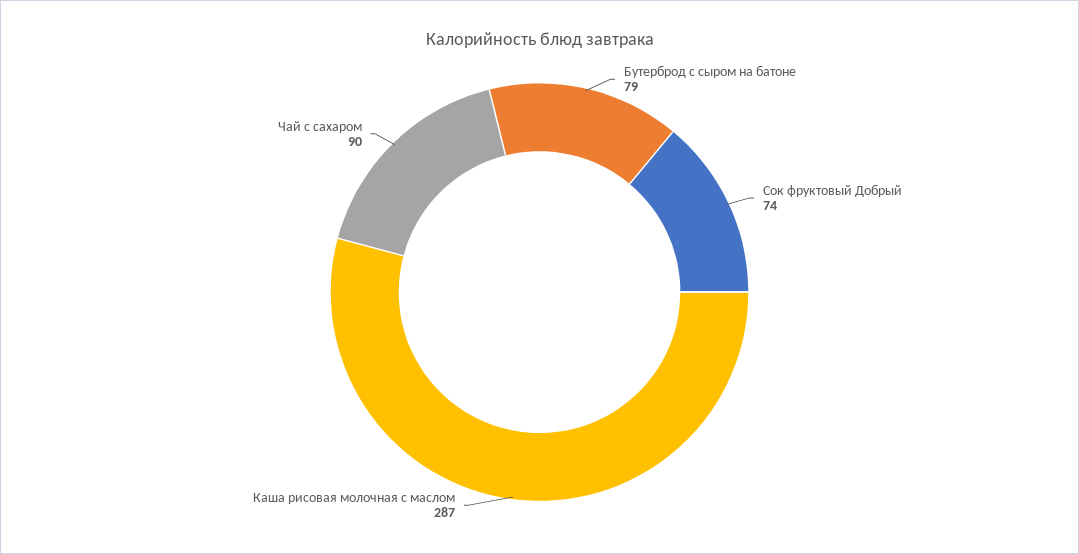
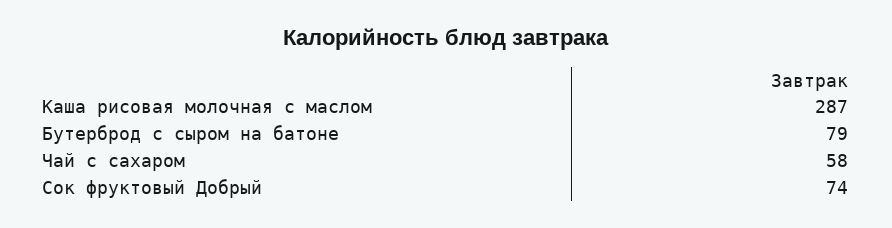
  {
    "Бутерброд с сыром на батоне": 79,
    "Сок фруктовый Добрый": 74,
    "Каша рисовая молочная с маслом": 287,
-   "Чай с сахаром": 90
+   "Чай с сахаром": 58
  }

